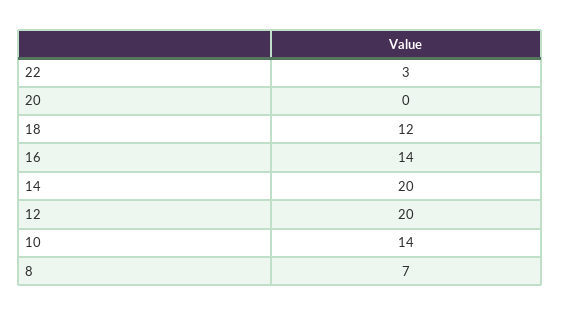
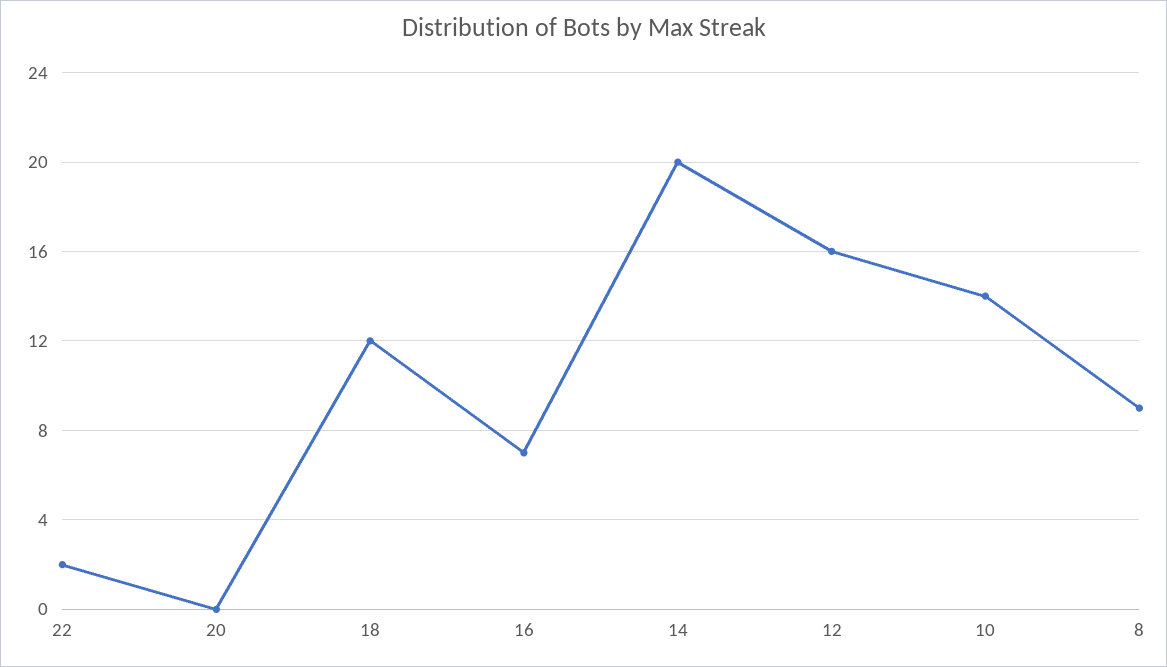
  {
-   "22": 3,
+   "22": 2,
    "20": 0,
    "18": 12,
-   "16": 14,
+   "16": 7,
    "14": 20,
-   "12": 20,
+   "12": 16,
    "10": 14,
-   "8": 7
+   "8": 9
  }

